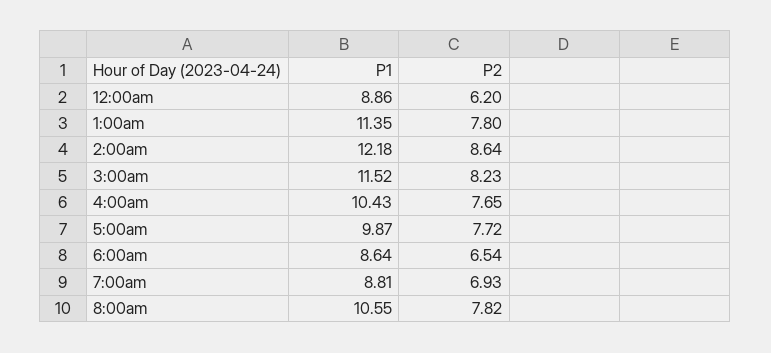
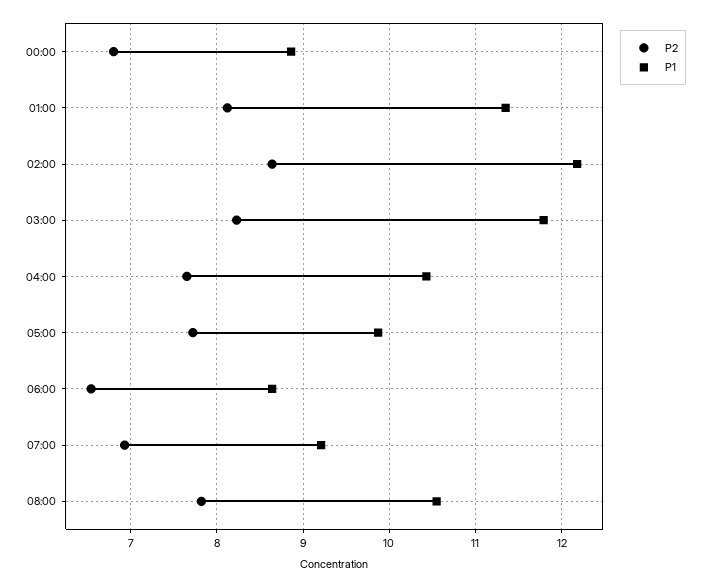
  {
    "P1": {
      "12:00am": 8.86,
      "1:00am": 11.35,
      "2:00am": 12.18,
-     "3:00am": 11.52,
+     "3:00am": 11.8,
      "4:00am": 10.43,
      "5:00am": 9.87,
      "6:00am": 8.64,
-     "7:00am": 8.81,
+     "7:00am": 9.2,
      "8:00am": 10.55
    },
    "P2": {
-     "12:00am": 6.2,
+     "12:00am": 6.8,
-     "1:00am": 7.8,
+     "1:00am": 8.1,
      "2:00am": 8.64,
      "3:00am": 8.23,
      "4:00am": 7.65,
      "5:00am": 7.72,
      "6:00am": 6.54,
      "7:00am": 6.93,
      "8:00am": 7.82
    }
  }

